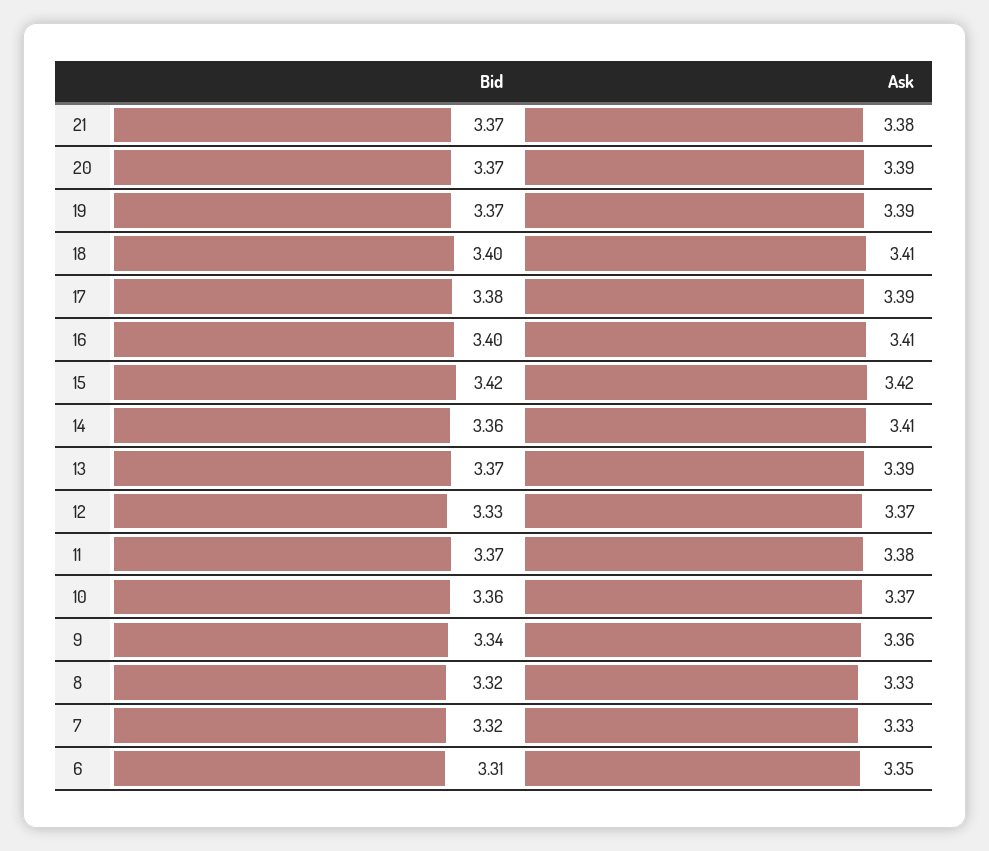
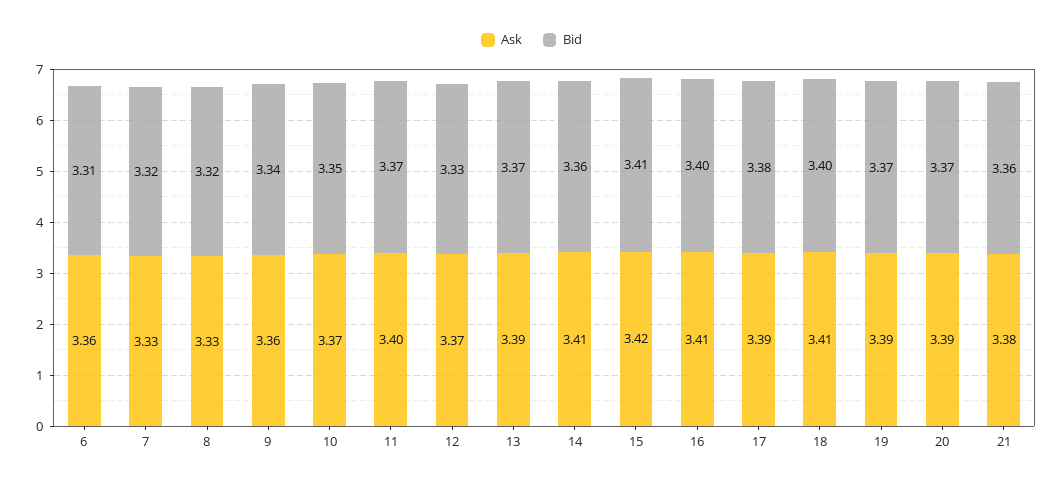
  {
    "Bid": {
-     "21": 3.37,
+     "21": 3.36,
      "20": 3.37,
      "19": 3.37,
      "18": 3.4,
      "17": 3.38,
      "16": 3.4,
-     "15": 3.42,
+     "15": 3.41,
      "14": 3.36,
      "13": 3.37,
      "12": 3.33,
      "11": 3.37,
-     "10": 3.36,
+     "10": 3.35,
      "9": 3.34,
      "8": 3.32,
      "7": 3.32,
      "6": 3.31
    },
    "Ask": {
      "21": 3.38,
      "20": 3.39,
      "19": 3.39,
      "18": 3.41,
      "17": 3.39,
      "16": 3.41,
      "15": 3.42,
      "14": 3.41,
      "13": 3.39,
      "12": 3.37,
-     "11": 3.38,
+     "11": 3.4,
      "10": 3.37,
      "9": 3.36,
      "8": 3.33,
      "7": 3.33,
-     "6": 3.35
+     "6": 3.36
    }
  }

